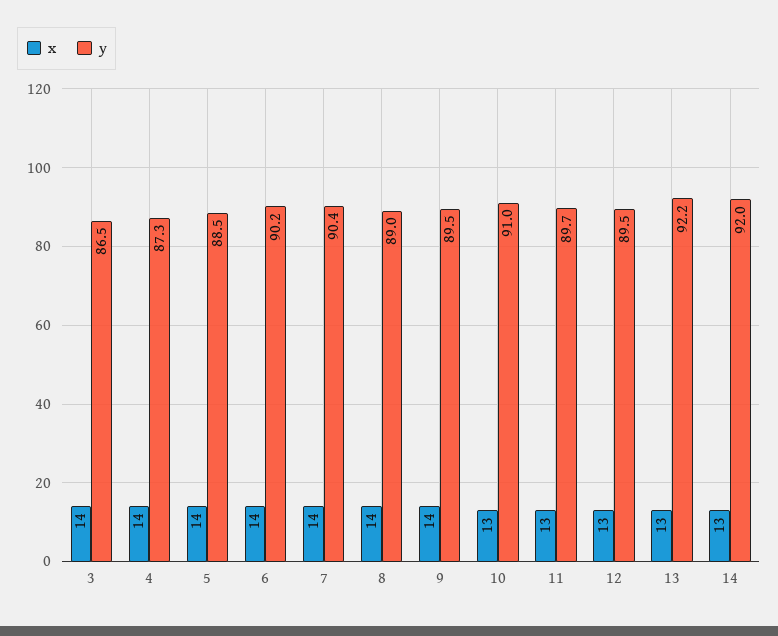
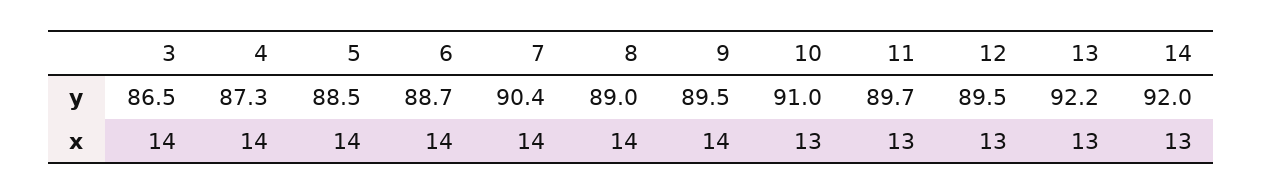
  {
    "x": {
      "3": 14,
      "4": 14,
      "5": 14,
      "6": 14,
      "7": 14,
      "8": 14,
      "9": 14,
      "10": 13,
      "11": 13,
      "12": 13,
      "13": 13,
      "14": 13
    },
    "y": {
      "3": 86.5,
      "4": 87.3,
      "5": 88.5,
-     "6": 90.2,
+     "6": 88.7,
      "7": 90.4,
      "8": 89,
      "9": 89.5,
      "10": 91,
      "11": 89.7,
      "12": 89.5,
      "13": 92.2,
      "14": 92
    }
  }

